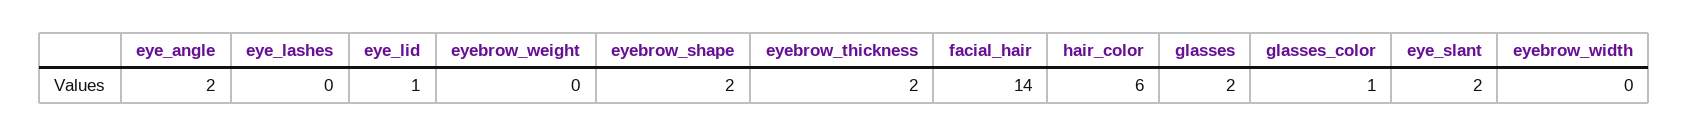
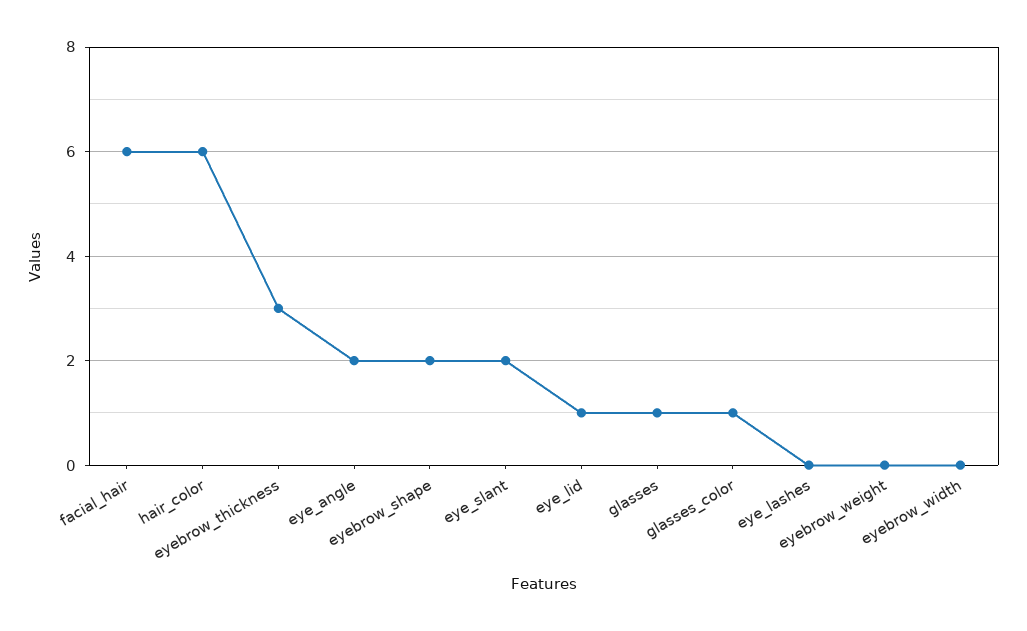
  {
    "eye_angle": 2,
    "eye_lashes": 0,
    "eye_lid": 1,
    "eyebrow_weight": 0,
    "eyebrow_shape": 2,
-   "eyebrow_thickness": 2,
+   "eyebrow_thickness": 3,
-   "facial_hair": 14,
+   "facial_hair": 6,
    "hair_color": 6,
-   "glasses": 2,
+   "glasses": 1,
    "glasses_color": 1,
    "eye_slant": 2,
    "eyebrow_width": 0
  }

